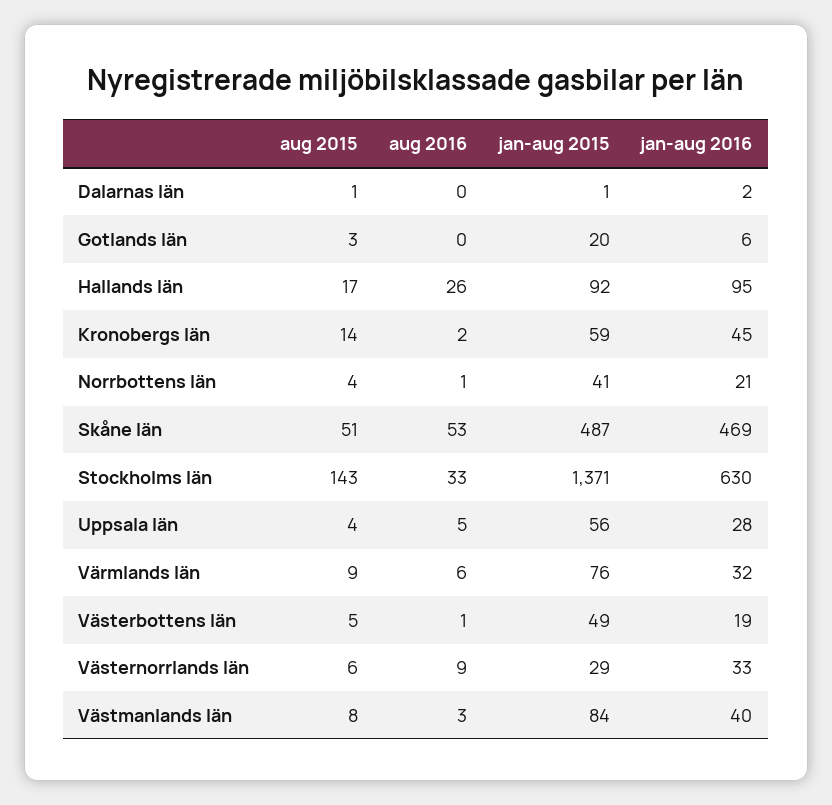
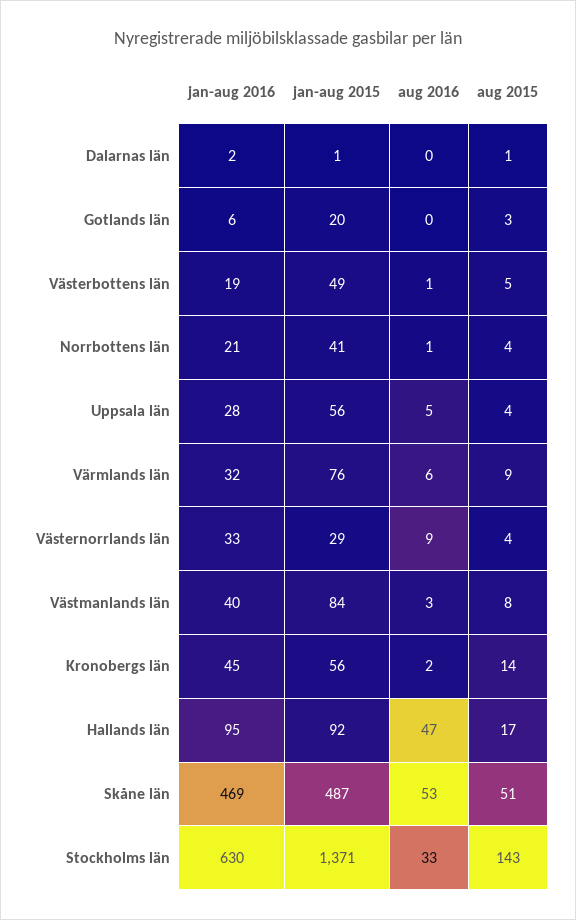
  {
    "aug 2015": {
      "Dalarnas län": 1,
      "Gotlands län": 3,
      "Hallands län": 17,
      "Kronobergs län": 14,
      "Norrbottens län": 4,
      "Skåne län": 51,
      "Stockholms län": 143,
      "Uppsala län": 4,
      "Värmlands län": 9,
      "Västerbottens län": 5,
-     "Västernorrlands län": 6,
+     "Västernorrlands län": 4,
      "Västmanlands län": 8
    },
    "aug 2016": {
      "Dalarnas län": 0,
      "Gotlands län": 0,
-     "Hallands län": 26,
+     "Hallands län": 47,
      "Kronobergs län": 2,
      "Norrbottens län": 1,
      "Skåne län": 53,
      "Stockholms län": 33,
      "Uppsala län": 5,
      "Värmlands län": 6,
      "Västerbottens län": 1,
      "Västernorrlands län": 9,
      "Västmanlands län": 3
    },
    "jan-aug 2015": {
      "Dalarnas län": 1,
      "Gotlands län": 20,
      "Hallands län": 92,
-     "Kronobergs län": 59,
+     "Kronobergs län": 56,
      "Norrbottens län": 41,
      "Skåne län": 487,
      "Stockholms län": 1371,
      "Uppsala län": 56,
      "Värmlands län": 76,
      "Västerbottens län": 49,
      "Västernorrlands län": 29,
      "Västmanlands län": 84
    },
    "jan-aug 2016": {
      "Dalarnas län": 2,
      "Gotlands län": 6,
      "Hallands län": 95,
      "Kronobergs län": 45,
      "Norrbottens län": 21,
      "Skåne län": 469,
      "Stockholms län": 630,
      "Uppsala län": 28,
      "Värmlands län": 32,
      "Västerbottens län": 19,
      "Västernorrlands län": 33,
      "Västmanlands län": 40
    }
  }

